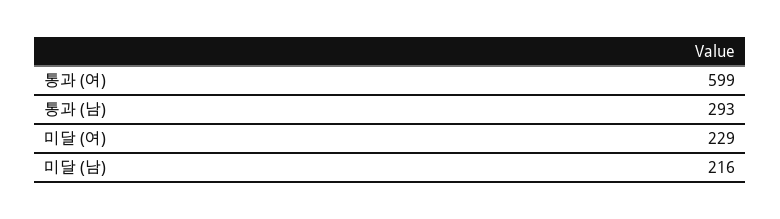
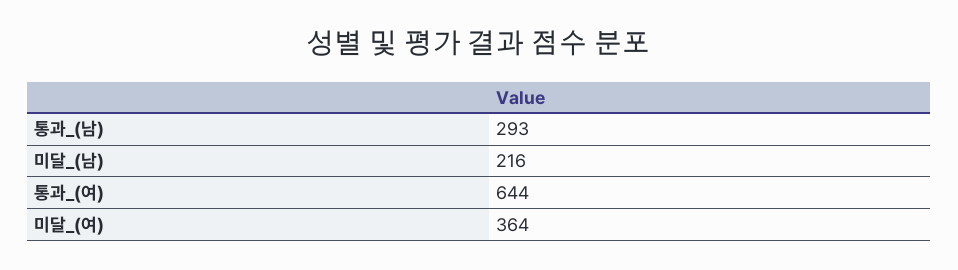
  {
-   "통과 (여)": 599,
+   "통과 (여)": 644,
    "통과 (남)": 293,
-   "미달 (여)": 229,
+   "미달 (여)": 364,
    "미달 (남)": 216
  }

